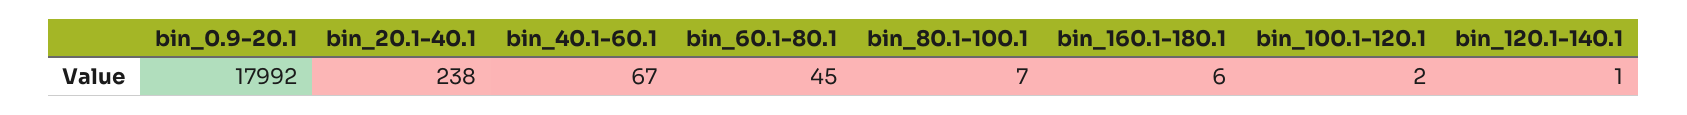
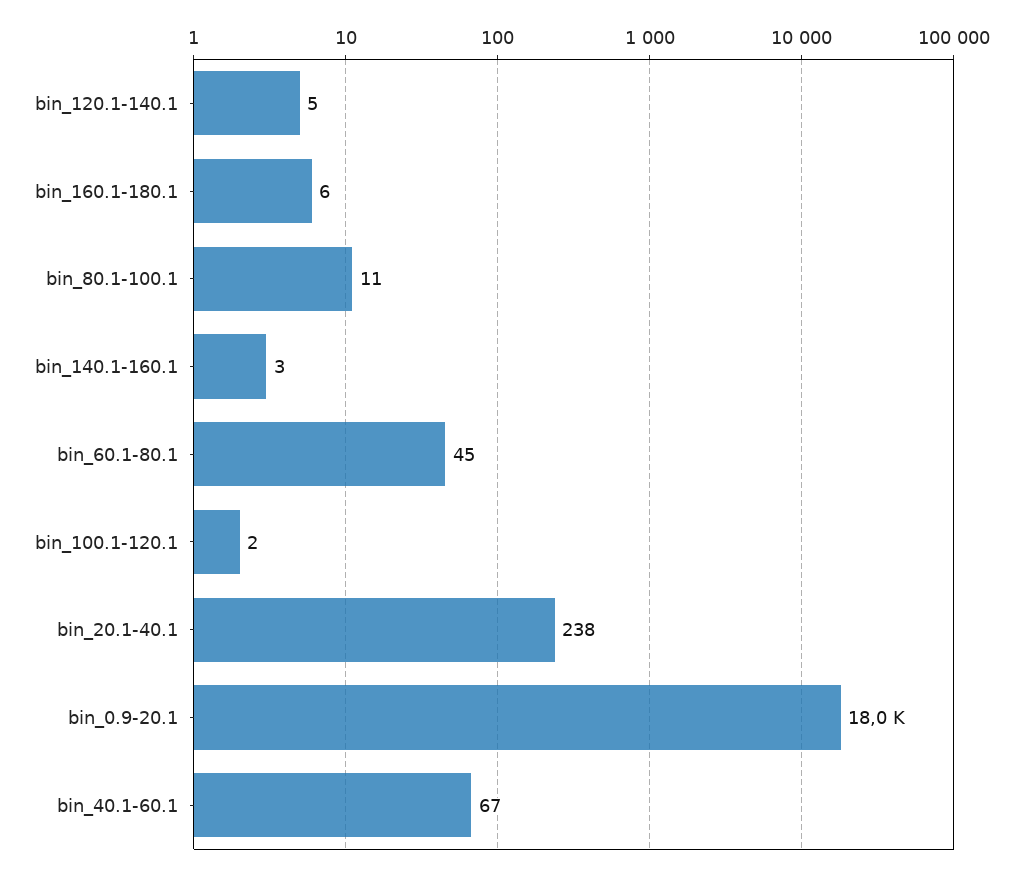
  {
    "bin_0.9-20.1": 17992,
    "bin_20.1-40.1": 238,
    "bin_40.1-60.1": 67,
    "bin_60.1-80.1": 45,
-   "bin_80.1-100.1": 7,
+   "bin_80.1-100.1": 11,
    "bin_160.1-180.1": 6,
    "bin_100.1-120.1": 2,
-   "bin_120.1-140.1": 1
+   "bin_120.1-140.1": 5,
+   "bin_140.1-160.1": 3
  }

